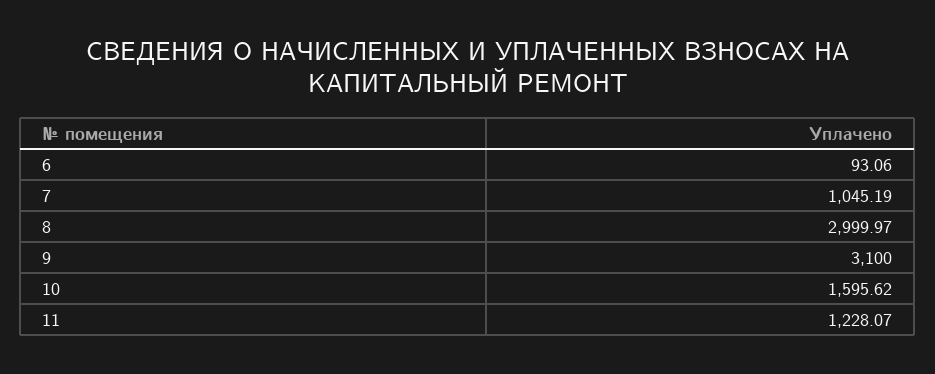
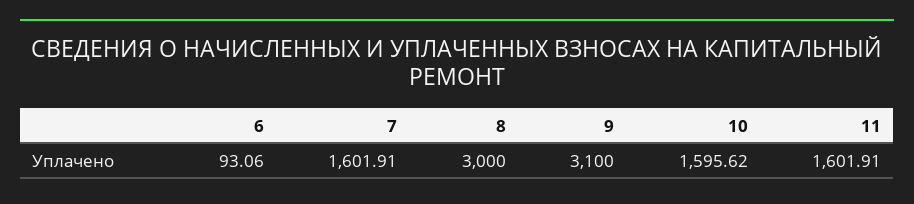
  {
    "6": 93.06,
-   "7": 1045.19,
+   "7": 1601.91,
-   "8": 2999.97,
+   "8": 3000,
    "9": 3100,
    "10": 1595.62,
-   "11": 1228.07
+   "11": 1601.91
  }

